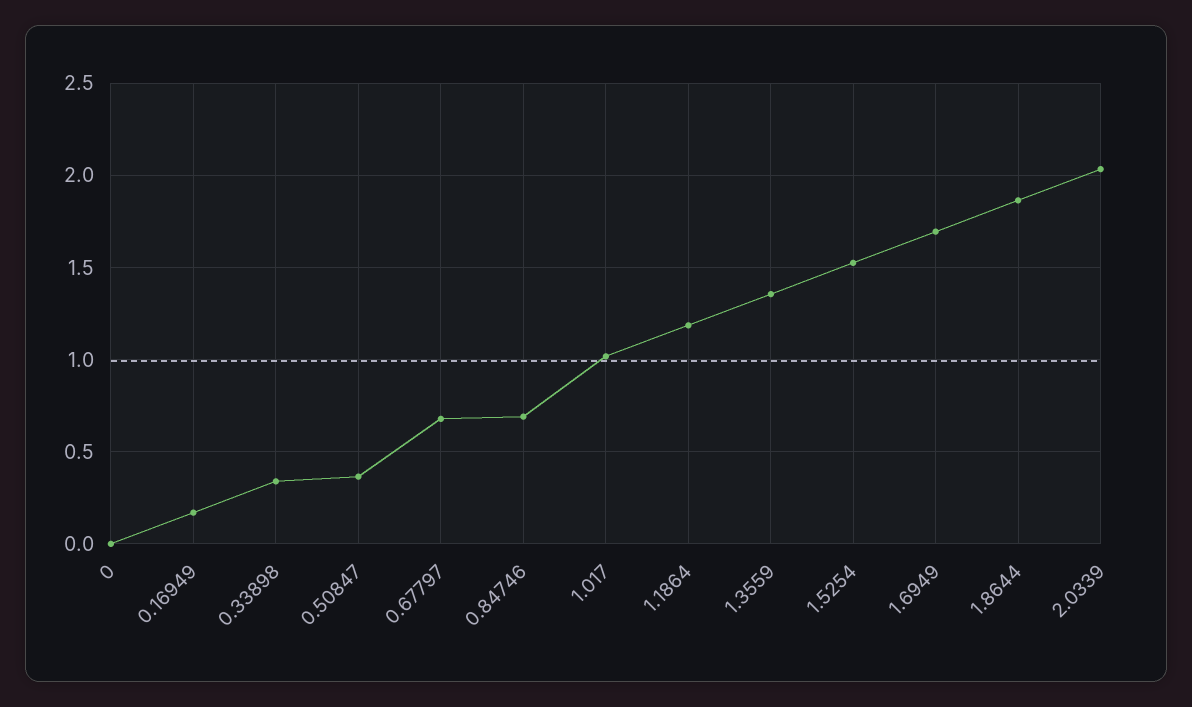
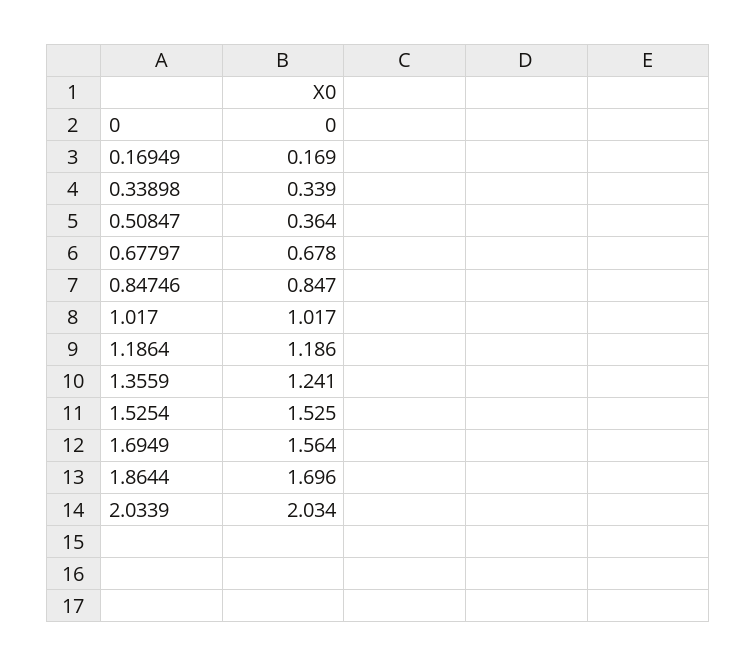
  {
    "0": 0,
    "0.16949": 0.169,
    "0.33898": 0.339,
    "0.50847": 0.364,
    "0.67797": 0.678,
-   "0.84746": 0.7,
+   "0.84746": 0.847,
    "1.017": 1.017,
    "1.1864": 1.186,
-   "1.3559": 1.35,
+   "1.3559": 1.241,
    "1.5254": 1.525,
-   "1.6949": 1.7,
+   "1.6949": 1.564,
-   "1.8644": 1.85,
+   "1.8644": 1.696,
    "2.0339": 2.034
  }

